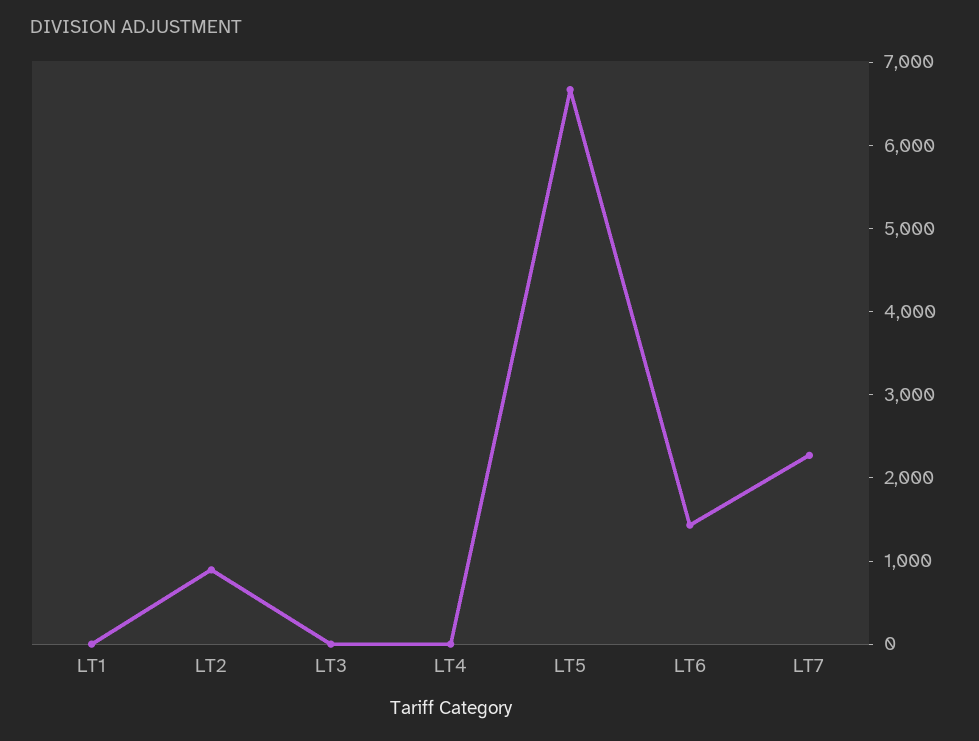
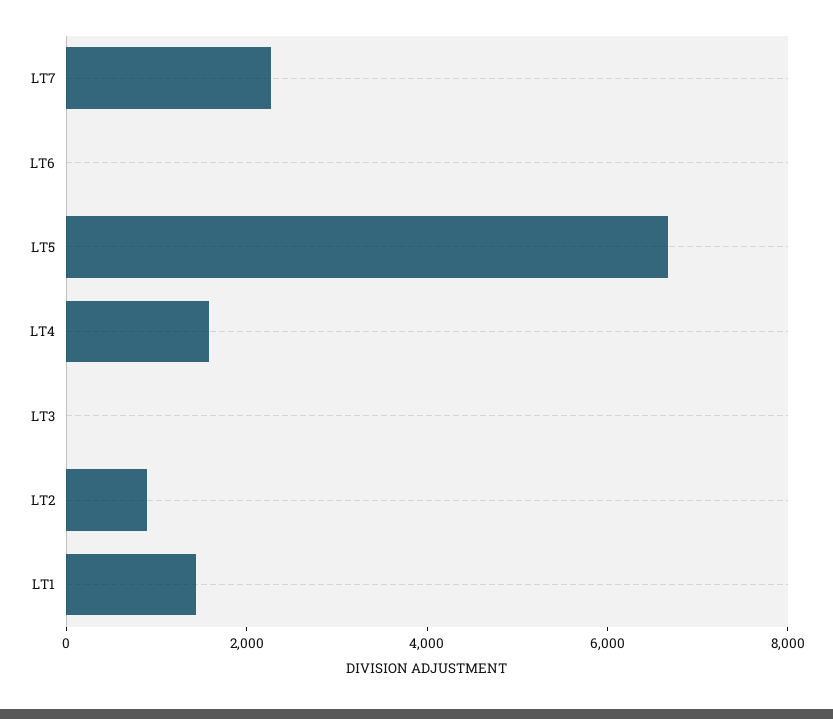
  {
-   "LT1": 0,
+   "LT1": 1500,
    "LT2": 800,
    "LT3": 0,
-   "LT4": 0,
+   "LT4": 1500,
    "LT5": 6600,
-   "LT6": 1400,
+   "LT6": 0,
    "LT7": 2200
  }

